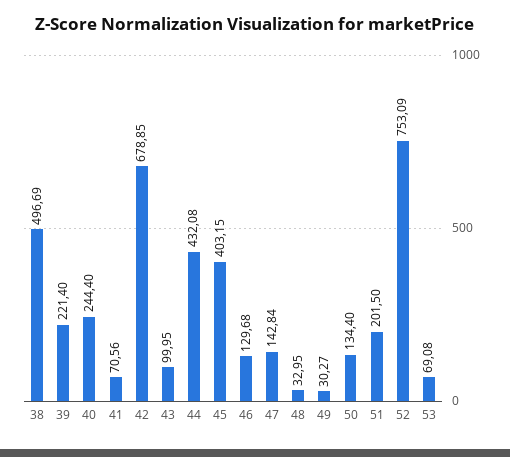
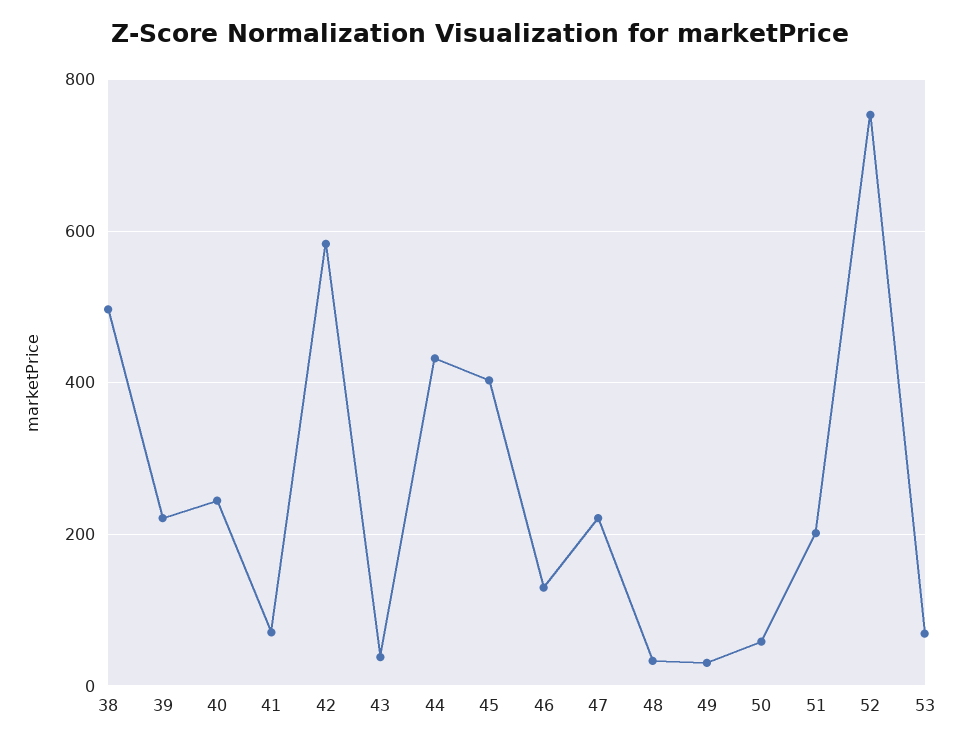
  {
    "38": 496.69,
    "39": 221.4,
    "40": 244.4,
    "41": 70.56,
-   "42": 678.85,
+   "42": 580,
-   "43": 99.95,
+   "43": 40,
    "44": 432.08,
    "45": 403.15,
    "46": 129.68,
-   "47": 142.84,
+   "47": 220,
    "48": 32.95,
    "49": 30.27,
-   "50": 134.4,
+   "50": 60,
    "51": 201.5,
    "52": 753.09,
    "53": 69.08
  }

